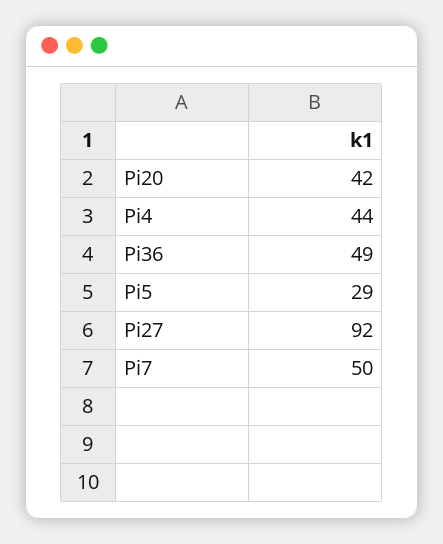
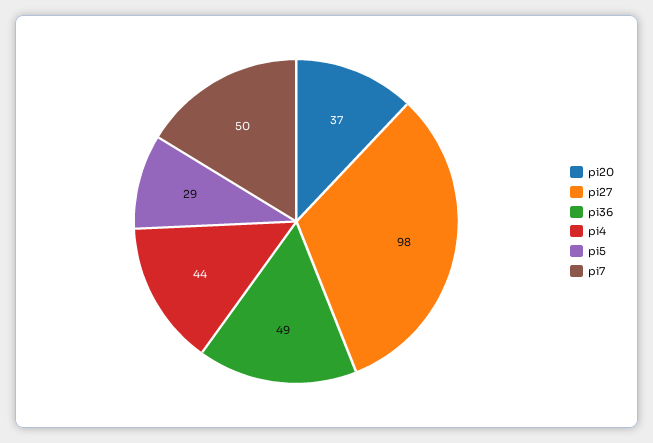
  {
-   "Pi20": 42,
+   "Pi20": 37,
    "Pi4": 44,
    "Pi36": 49,
    "Pi5": 29,
-   "Pi27": 92,
+   "Pi27": 98,
    "Pi7": 50
  }

